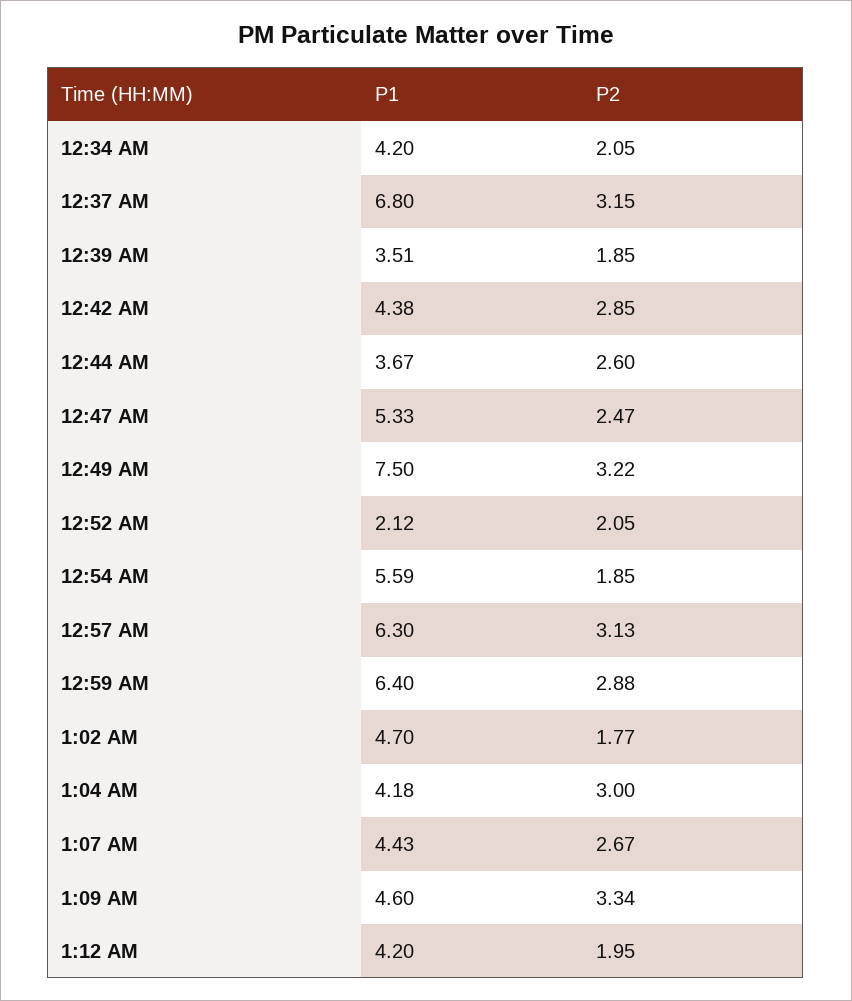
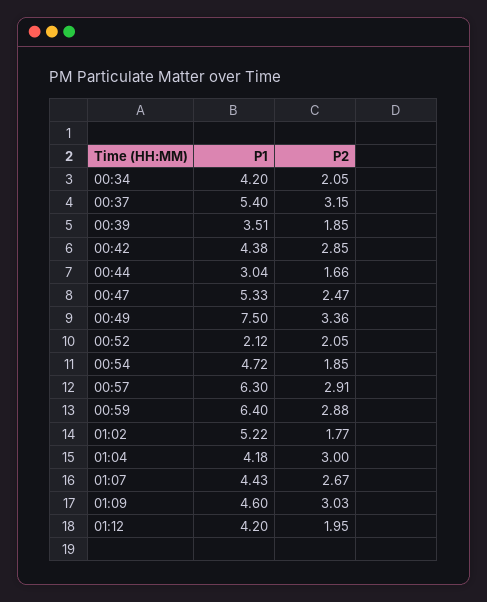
  {
    "P1": {
      "12:34 AM": 4.2,
-     "12:37 AM": 6.8,
+     "12:37 AM": 5.4,
      "12:39 AM": 3.51,
      "12:42 AM": 4.38,
-     "12:44 AM": 3.67,
+     "12:44 AM": 3.04,
      "12:47 AM": 5.33,
      "12:49 AM": 7.5,
      "12:52 AM": 2.12,
-     "12:54 AM": 5.59,
+     "12:54 AM": 4.72,
      "12:57 AM": 6.3,
      "12:59 AM": 6.4,
-     "1:02 AM": 4.7,
+     "1:02 AM": 5.22,
      "1:04 AM": 4.18,
      "1:07 AM": 4.43,
      "1:09 AM": 4.6,
      "1:12 AM": 4.2
    },
    "P2": {
      "12:34 AM": 2.05,
      "12:37 AM": 3.15,
      "12:39 AM": 1.85,
      "12:42 AM": 2.85,
-     "12:44 AM": 2.6,
+     "12:44 AM": 1.66,
      "12:47 AM": 2.47,
-     "12:49 AM": 3.22,
+     "12:49 AM": 3.36,
      "12:52 AM": 2.05,
      "12:54 AM": 1.85,
-     "12:57 AM": 3.13,
+     "12:57 AM": 2.91,
      "12:59 AM": 2.88,
      "1:02 AM": 1.77,
      "1:04 AM": 3,
      "1:07 AM": 2.67,
-     "1:09 AM": 3.34,
+     "1:09 AM": 3.03,
      "1:12 AM": 1.95
    }
  }

